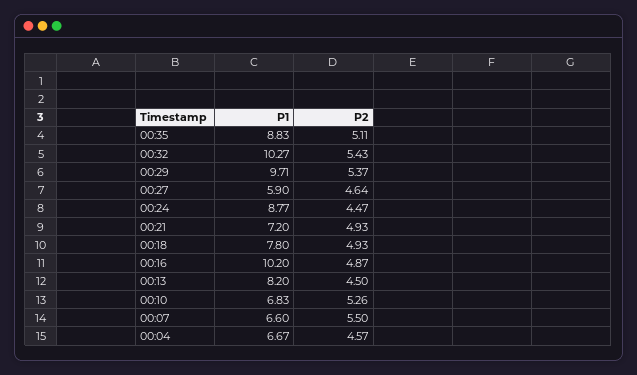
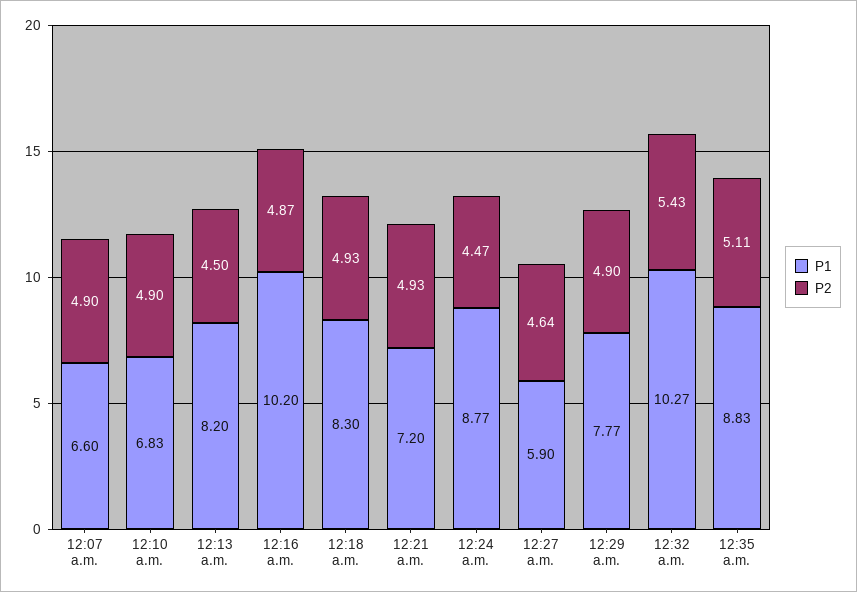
  {
    "P1": {
      "00:35": 8.83,
      "00:32": 10.27,
-     "00:29": 9.71,
+     "00:29": 7.77,
      "00:27": 5.9,
      "00:24": 8.77,
      "00:21": 7.2,
-     "00:18": 7.8,
+     "00:18": 8.3,
      "00:16": 10.2,
      "00:13": 8.2,
      "00:10": 6.83,
-     "00:07": 6.6,
+     "00:07": 6.6
-     "00:04": 6.67
    },
    "P2": {
      "00:35": 5.11,
      "00:32": 5.43,
-     "00:29": 5.37,
+     "00:29": 4.9,
      "00:27": 4.64,
      "00:24": 4.47,
      "00:21": 4.93,
      "00:18": 4.93,
      "00:16": 4.87,
      "00:13": 4.5,
-     "00:10": 5.26,
+     "00:10": 4.9,
-     "00:07": 5.5,
+     "00:07": 4.9
-     "00:04": 4.57
    }
  }

